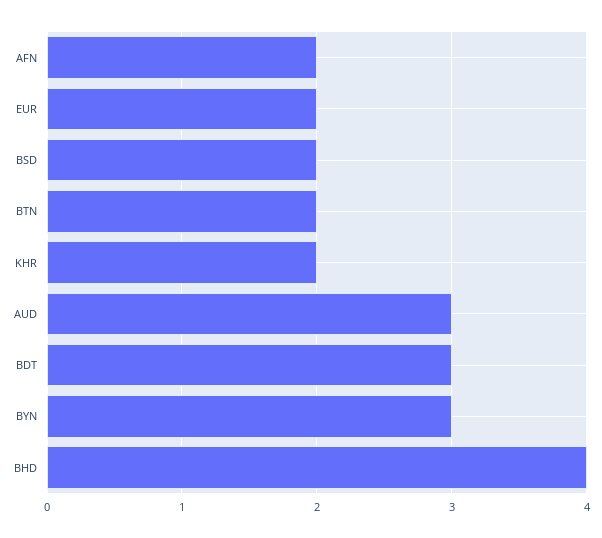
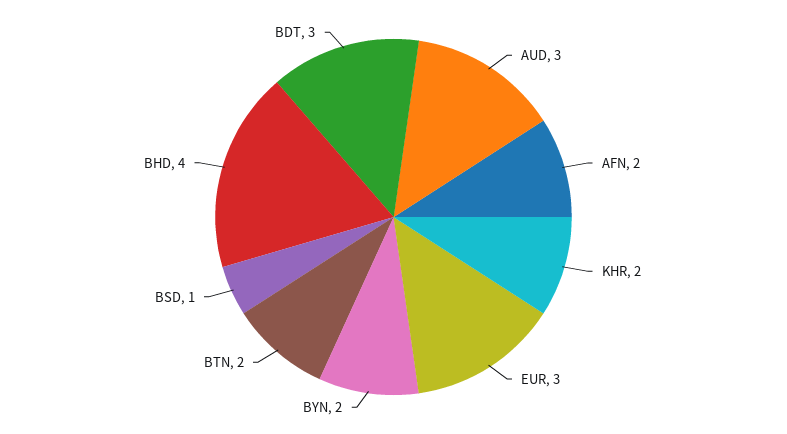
  {
    "AFN": 2,
-   "EUR": 2,
+   "EUR": 3,
-   "BSD": 2,
+   "BSD": 1,
    "BTN": 2,
    "KHR": 2,
    "AUD": 3,
    "BDT": 3,
-   "BYN": 3,
+   "BYN": 2,
    "BHD": 4
  }

